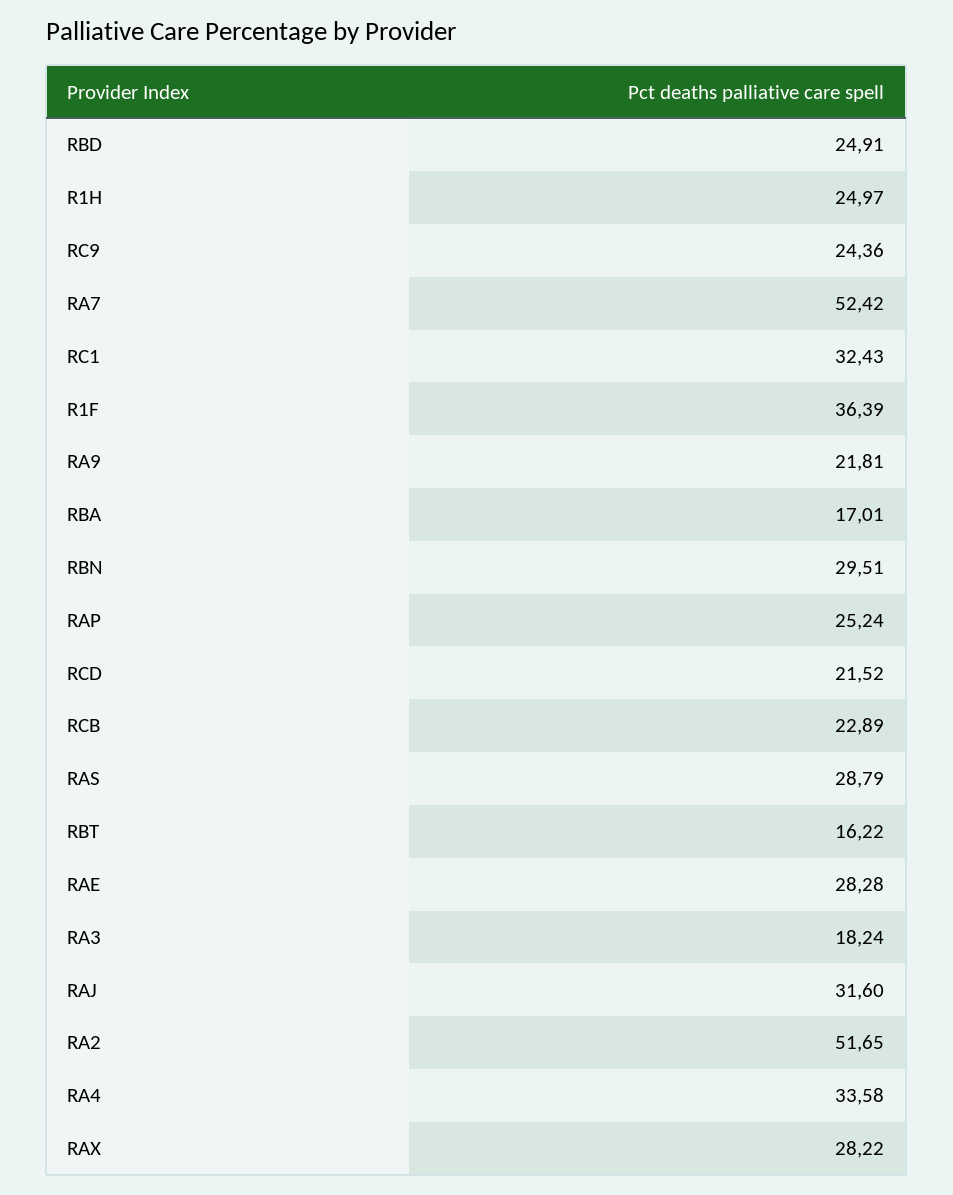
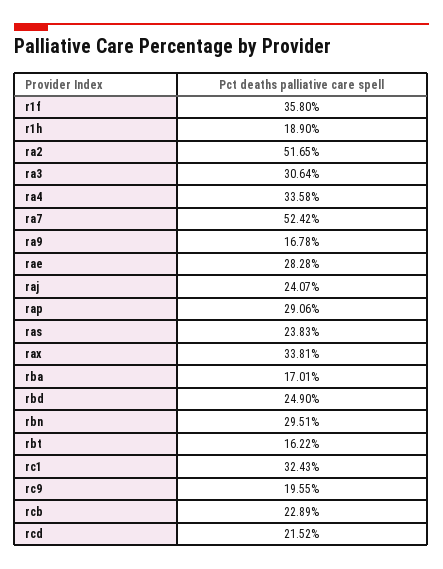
  {
-   "RBD": 24.91,
+   "RBD": 24.9,
-   "R1H": 24.97,
+   "R1H": 18.9,
-   "RC9": 24.36,
+   "RC9": 19.55,
    "RA7": 52.42,
    "RC1": 32.43,
-   "R1F": 36.39,
+   "R1F": 35.8,
-   "RA9": 21.81,
+   "RA9": 16.78,
    "RBA": 17.01,
    "RBN": 29.51,
-   "RAP": 25.24,
+   "RAP": 29.06,
    "RCD": 21.52,
    "RCB": 22.89,
-   "RAS": 28.79,
+   "RAS": 23.83,
    "RBT": 16.22,
    "RAE": 28.28,
-   "RA3": 18.24,
+   "RA3": 30.64,
-   "RAJ": 31.6,
+   "RAJ": 24.07,
    "RA2": 51.65,
    "RA4": 33.58,
-   "RAX": 28.22
+   "RAX": 33.81
  }

